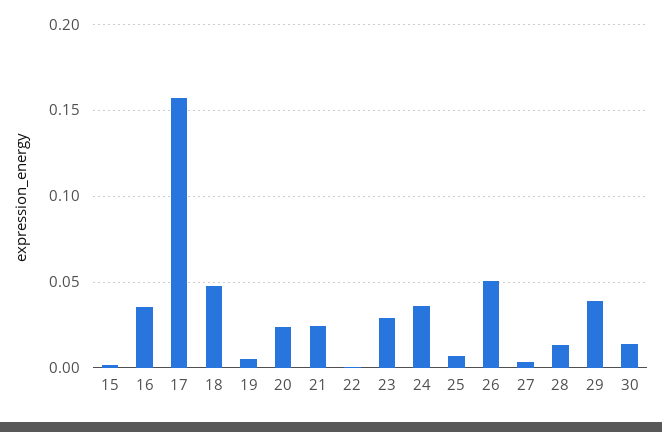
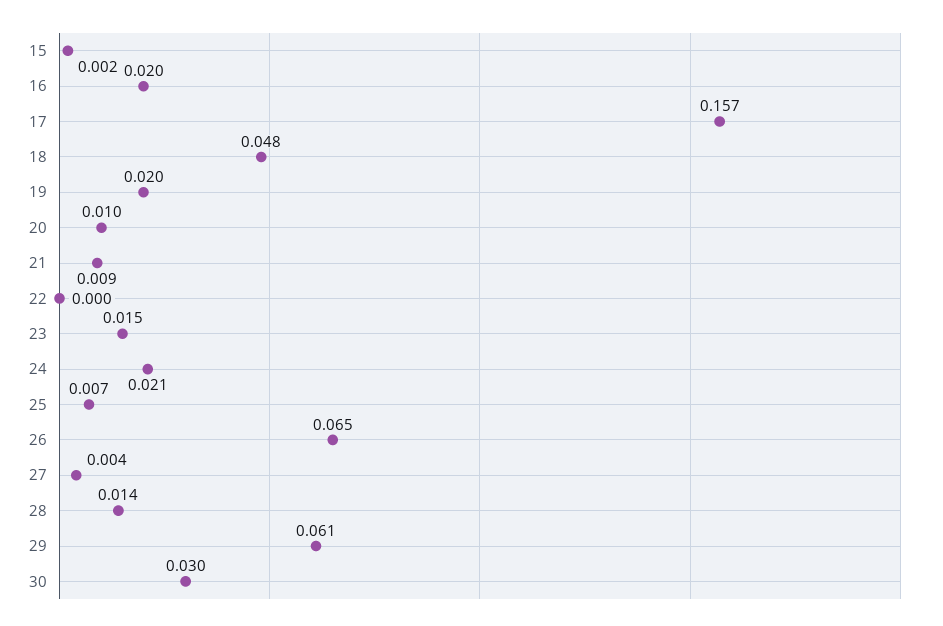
  {
    "15": 0.002,
-   "16": 0.035,
+   "16": 0.02,
    "17": 0.157,
    "18": 0.048,
-   "19": 0.005,
+   "19": 0.02,
-   "20": 0.025,
+   "20": 0.01,
-   "21": 0.025,
+   "21": 0.009,
    "22": 0,
-   "23": 0.03,
+   "23": 0.015,
-   "24": 0.035,
+   "24": 0.021,
    "25": 0.007,
-   "26": 0.05,
+   "26": 0.065,
    "27": 0.004,
    "28": 0.014,
-   "29": 0.04,
+   "29": 0.061,
-   "30": 0.015
+   "30": 0.03
  }

